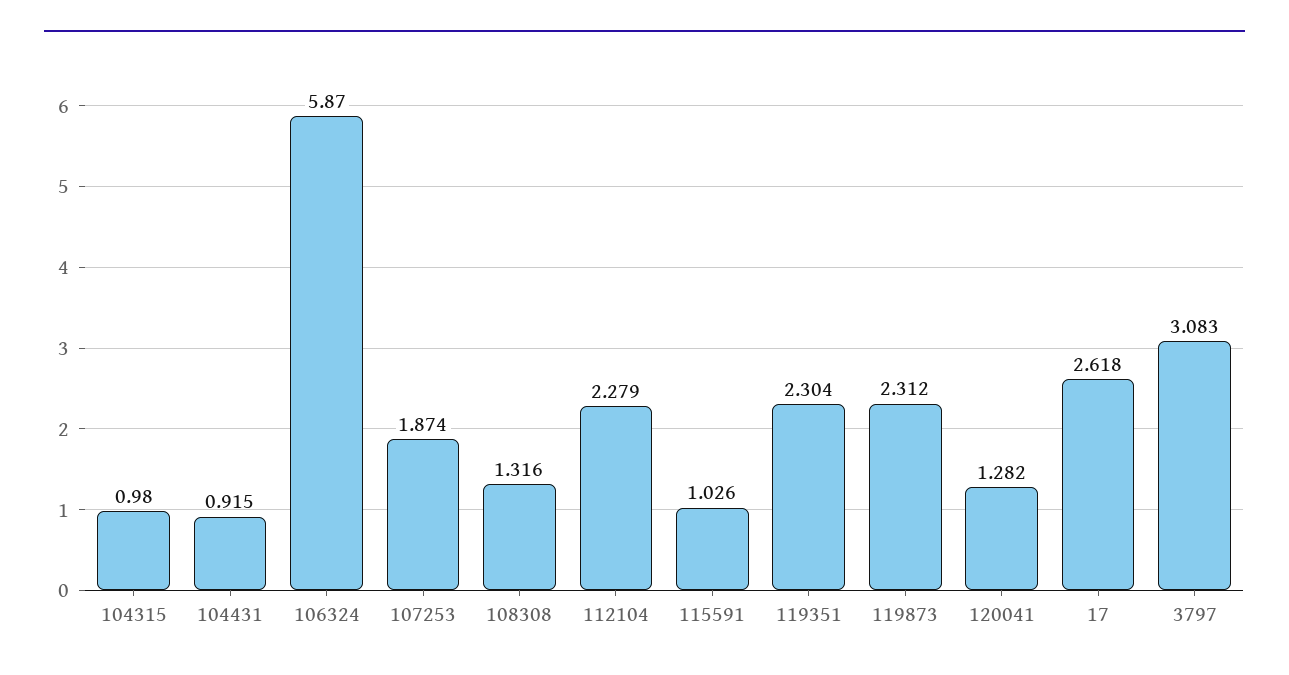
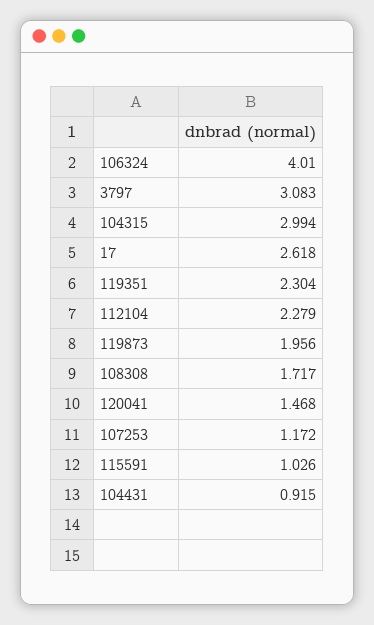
  {
-   "104315": 0.98,
+   "104315": 2.994,
    "104431": 0.915,
-   "106324": 5.87,
+   "106324": 4.01,
-   "107253": 1.874,
+   "107253": 1.172,
-   "108308": 1.316,
+   "108308": 1.717,
    "112104": 2.279,
    "115591": 1.026,
    "119351": 2.304,
-   "119873": 2.312,
+   "119873": 1.956,
-   "120041": 1.282,
+   "120041": 1.468,
    "17": 2.618,
    "3797": 3.083
  }

